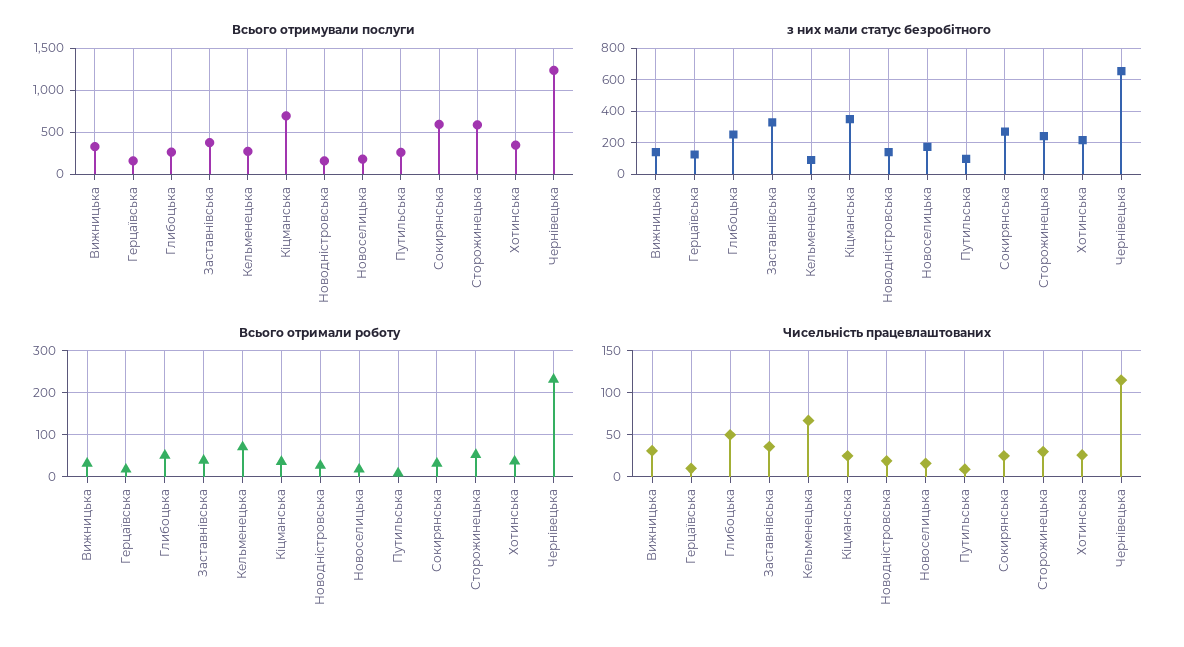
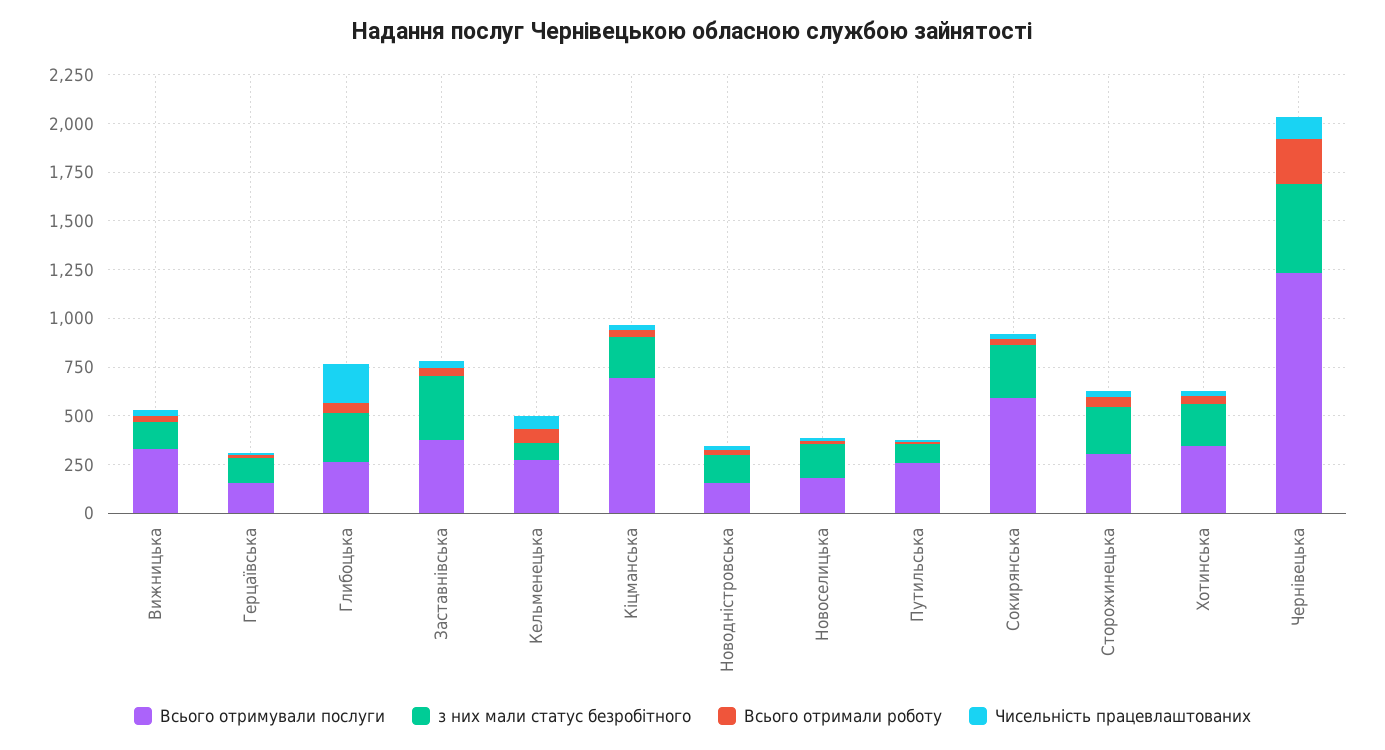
  {
    "Всього отримували послуги": {
      "Вижницька": 350,
      "Герцаївська": 150,
      "Глибоцька": 250,
      "Заставнівська": 400,
      "Кельменецька": 250,
      "Кіцманська": 700,
      "Новодністровська": 150,
      "Новоселицька": 200,
      "Путильська": 250,
      "Сокирянська": 600,
-     "Сторожинецька": 600,
+     "Сторожинецька": 300,
      "Хотинська": 350,
      "Чернівецька": 1250
    },
    "з них мали статус безробітного": {
      "Вижницька": 150,
      "Герцаївська": 150,
      "Глибоцька": 250,
      "Заставнівська": 350,
      "Кельменецька": 100,
-     "Кіцманська": 350,
+     "Кіцманська": 200,
      "Новодністровська": 150,
      "Новоселицька": 150,
      "Путильська": 100,
      "Сокирянська": 250,
      "Сторожинецька": 250,
      "Хотинська": 200,
-     "Чернівецька": 650
+     "Чернівецька": 450
    },
    "Всього отримали роботу": {
      "Вижницька": 40,
      "Герцаївська": 20,
      "Глибоцька": 60,
      "Заставнівська": 40,
      "Кельменецька": 80,
      "Кіцманська": 40,
      "Новодністровська": 20,
      "Новоселицька": 20,
      "Путильська": 0,
      "Сокирянська": 40,
      "Сторожинецька": 60,
      "Хотинська": 40,
      "Чернівецька": 240
    },
    "Чисельність працевлаштованих": {
      "Вижницька": 30,
      "Герцаївська": 10,
-     "Глибоцька": 50,
+     "Глибоцька": 200,
      "Заставнівська": 40,
      "Кельменецька": 70,
      "Кіцманська": 30,
      "Новодністровська": 20,
      "Новоселицька": 20,
      "Путильська": 10,
      "Сокирянська": 30,
      "Сторожинецька": 30,
      "Хотинська": 30,
      "Чернівецька": 120
    }
  }

